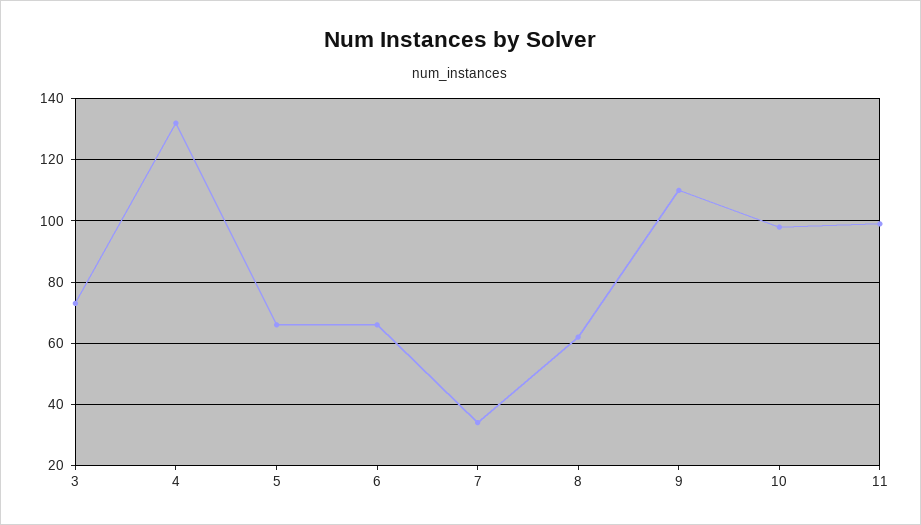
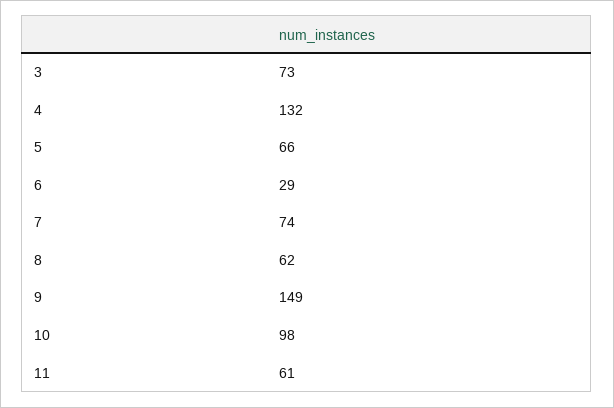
  {
    "3": 73,
    "4": 132,
    "5": 66,
-   "6": 65,
+   "6": 29,
-   "7": 35,
+   "7": 74,
    "8": 62,
-   "9": 110,
+   "9": 149,
    "10": 98,
-   "11": 100
+   "11": 61
  }

